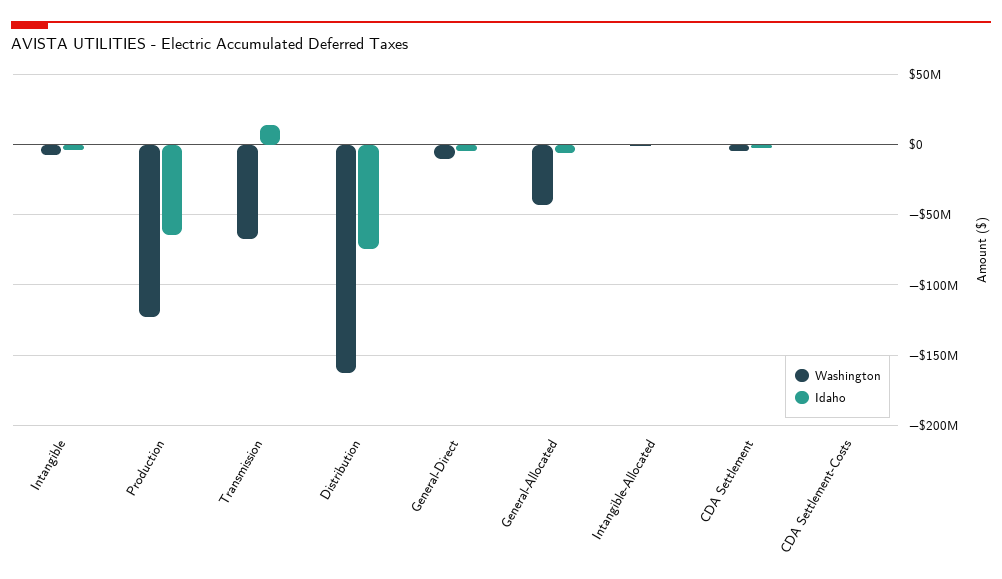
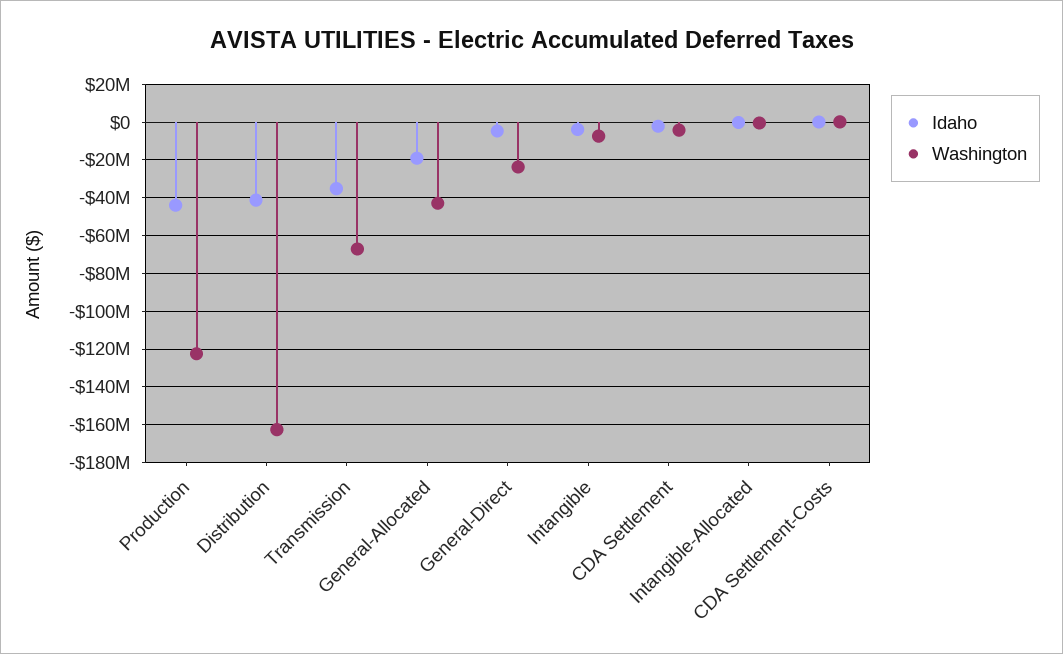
  {
    "Washington": {
      "Intangible": -5000000,
      "Production": -125000000,
      "Transmission": -65000000,
      "Distribution": -165000000,
-     "General-Direct": -10000000,
+     "General-Direct": -25000000,
      "General-Allocated": -45000000,
      "Intangible-Allocated": 0,
      "CDA Settlement": -5000000,
      "CDA Settlement-Costs": 0
    },
    "Idaho": {
      "Intangible": -5000000,
-     "Production": -65000000,
+     "Production": -45000000,
-     "Transmission": 15000000,
+     "Transmission": -35000000,
-     "Distribution": -75000000,
+     "Distribution": -40000000,
      "General-Direct": -5000000,
-     "General-Allocated": -5000000,
+     "General-Allocated": -20000000,
      "Intangible-Allocated": 0,
      "CDA Settlement": 0,
      "CDA Settlement-Costs": 0
    }
  }

